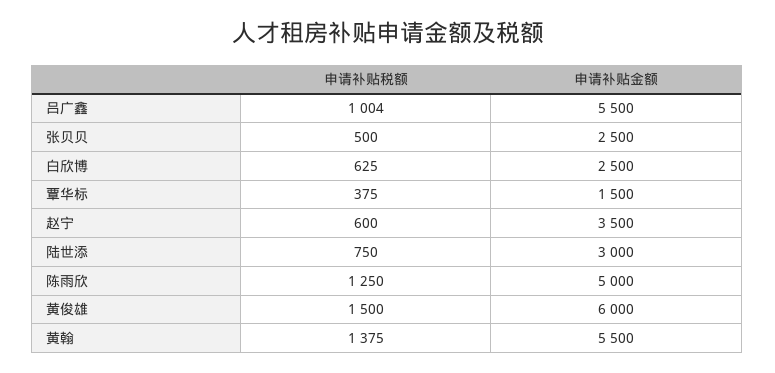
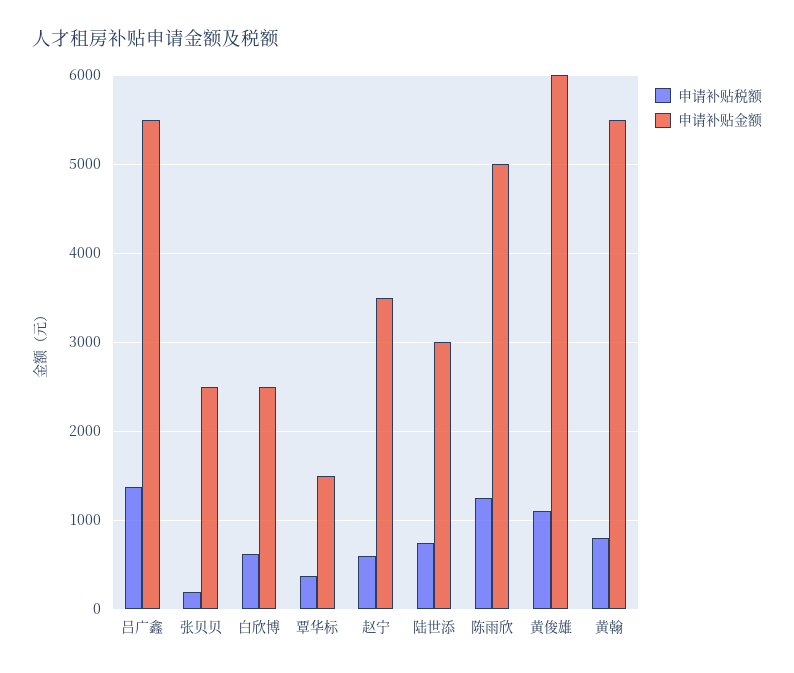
  {
    "申请补贴税额": {
-     "吕广鑫": 1004,
+     "吕广鑫": 1400,
-     "张贝贝": 500,
+     "张贝贝": 200,
      "白欣博": 625,
      "覃华标": 375,
      "赵宁": 600,
      "陆世添": 750,
      "陈雨欣": 1250,
-     "黄俊雄": 1500,
+     "黄俊雄": 1100,
-     "黄翰": 1375
+     "黄翰": 800
    },
    "申请补贴金额": {
      "吕广鑫": 5500,
      "张贝贝": 2500,
      "白欣博": 2500,
      "覃华标": 1500,
      "赵宁": 3500,
      "陆世添": 3000,
      "陈雨欣": 5000,
      "黄俊雄": 6000,
      "黄翰": 5500
    }
  }

